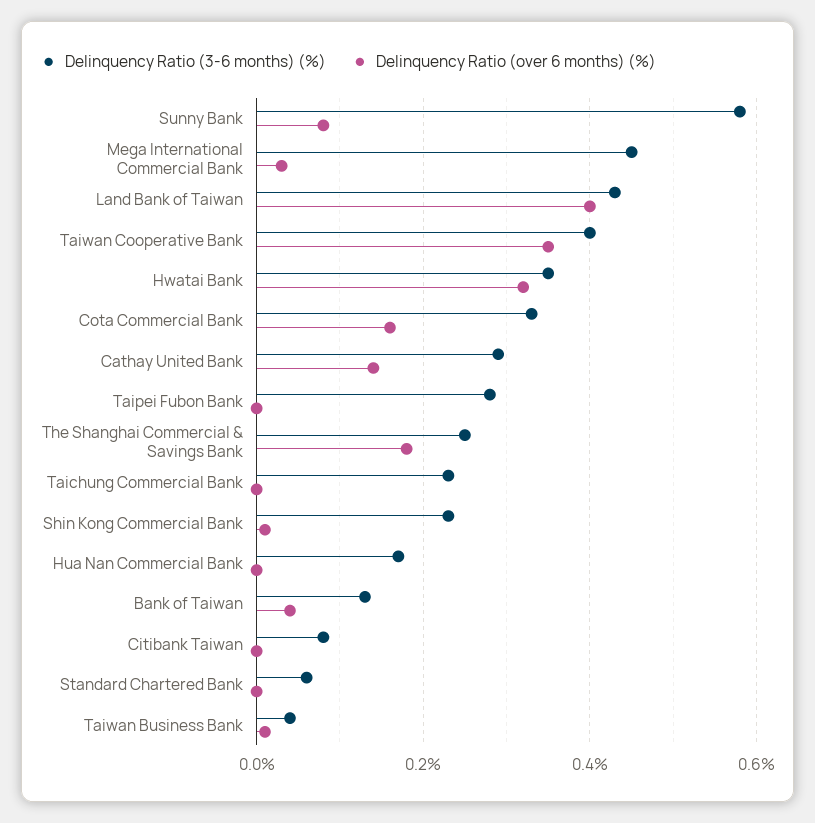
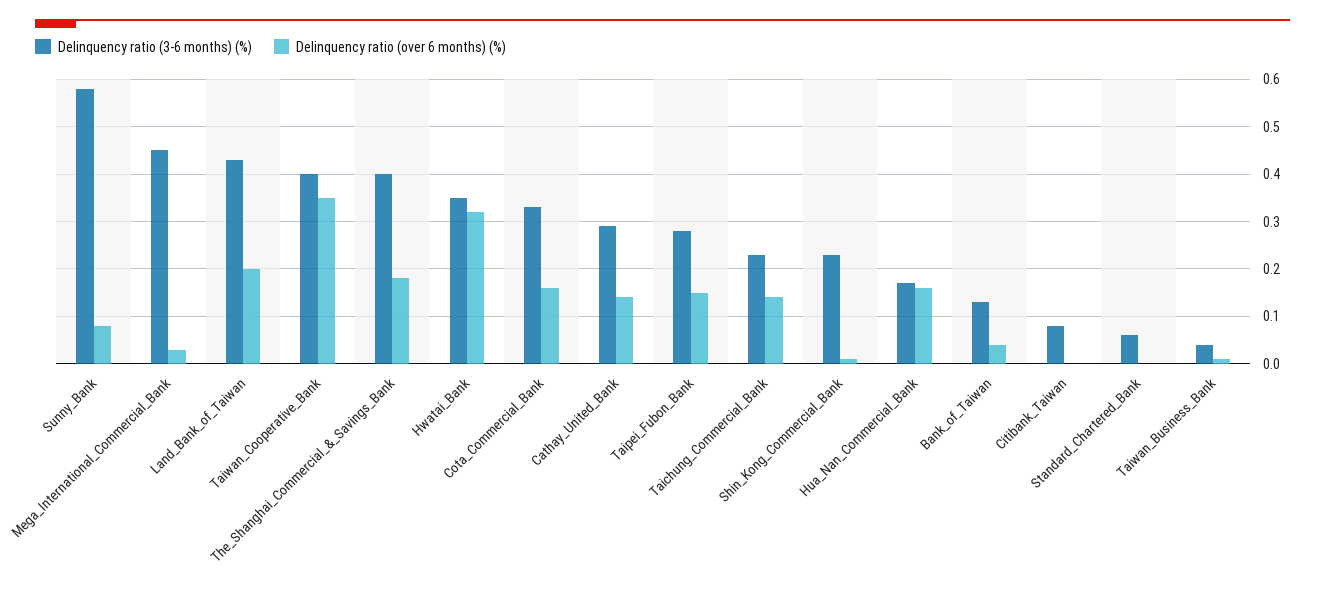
  {
    "Delinquency Ratio (3-6 months) (%)": {
      "Sunny Bank": 0.6,
      "Mega International Commercial Bank": 0.45,
      "Land Bank of Taiwan": 0.45,
      "Taiwan Cooperative Bank": 0.4,
      "Hwatai Bank": 0.35,
      "Cota Commercial Bank": 0.35,
      "Cathay United Bank": 0.3,
      "Taipei Fubon Bank": 0.3,
-     "The Shanghai Commercial & Savings Bank": 0.25,
+     "The Shanghai Commercial & Savings Bank": 0.4,
      "Taichung Commercial Bank": 0.25,
      "Shin Kong Commercial Bank": 0.25,
      "Hua Nan Commercial Bank": 0.15,
      "Bank of Taiwan": 0.15,
      "Citibank Taiwan": 0.1,
      "Standard Chartered Bank": 0.05,
      "Taiwan Business Bank": 0.05
    },
    "Delinquency Ratio (over 6 months) (%)": {
      "Sunny Bank": 0.1,
      "Mega International Commercial Bank": 0.05,
-     "Land Bank of Taiwan": 0.4,
+     "Land Bank of Taiwan": 0.2,
      "Taiwan Cooperative Bank": 0.35,
      "Hwatai Bank": 0.3,
      "Cota Commercial Bank": 0.15,
      "Cathay United Bank": 0.15,
-     "Taipei Fubon Bank": 0,
+     "Taipei Fubon Bank": 0.15,
      "The Shanghai Commercial & Savings Bank": 0.2,
-     "Taichung Commercial Bank": 0,
+     "Taichung Commercial Bank": 0.15,
      "Shin Kong Commercial Bank": 0,
-     "Hua Nan Commercial Bank": 0,
+     "Hua Nan Commercial Bank": 0.15,
      "Bank of Taiwan": 0.05,
      "Citibank Taiwan": 0,
      "Standard Chartered Bank": 0,
      "Taiwan Business Bank": 0
    }
  }

